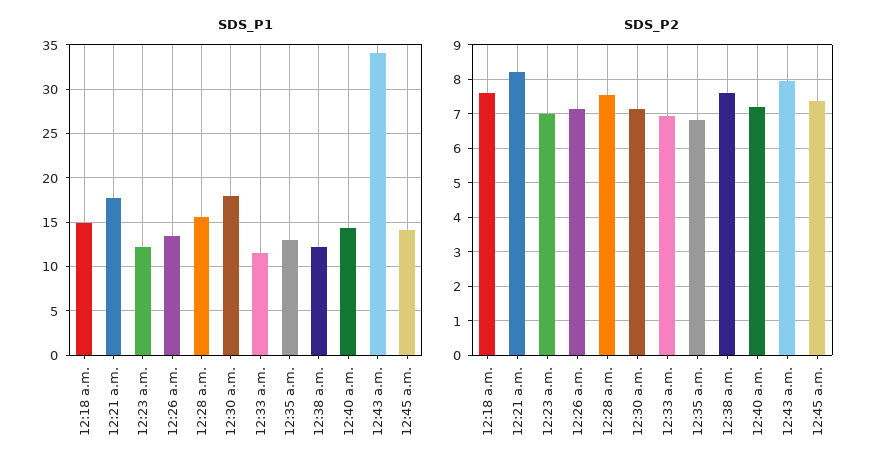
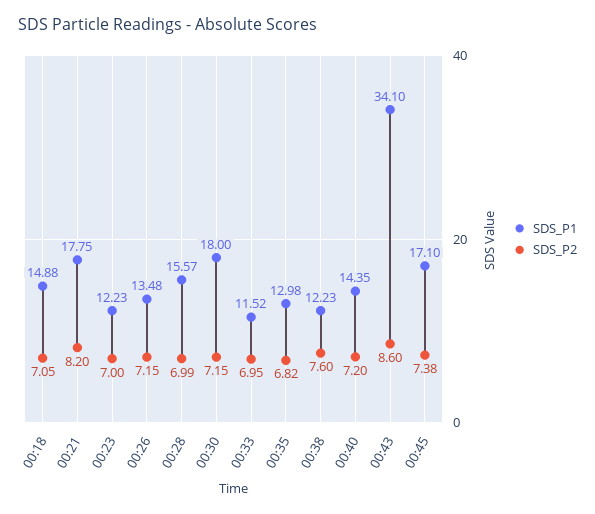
  {
    "SDS_P1": {
      "12:18 a.m.": 14.88,
      "12:21 a.m.": 17.75,
      "12:23 a.m.": 12.23,
      "12:26 a.m.": 13.48,
      "12:28 a.m.": 15.57,
      "12:30 a.m.": 18,
      "12:33 a.m.": 11.52,
      "12:35 a.m.": 12.98,
      "12:38 a.m.": 12.23,
      "12:40 a.m.": 14.35,
      "12:43 a.m.": 34.1,
-     "12:45 a.m.": 14
+     "12:45 a.m.": 17.1
    },
    "SDS_P2": {
-     "12:18 a.m.": 7.6,
+     "12:18 a.m.": 7.05,
      "12:21 a.m.": 8.2,
      "12:23 a.m.": 7,
      "12:26 a.m.": 7.15,
-     "12:28 a.m.": 7.6,
+     "12:28 a.m.": 6.99,
      "12:30 a.m.": 7.15,
      "12:33 a.m.": 6.95,
      "12:35 a.m.": 6.82,
      "12:38 a.m.": 7.6,
      "12:40 a.m.": 7.2,
-     "12:43 a.m.": 8,
+     "12:43 a.m.": 8.6,
      "12:45 a.m.": 7.38
    }
  }

